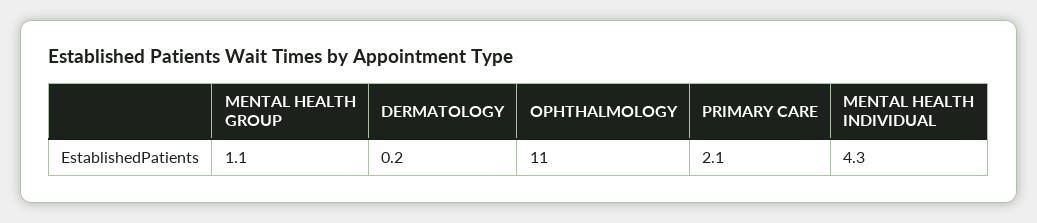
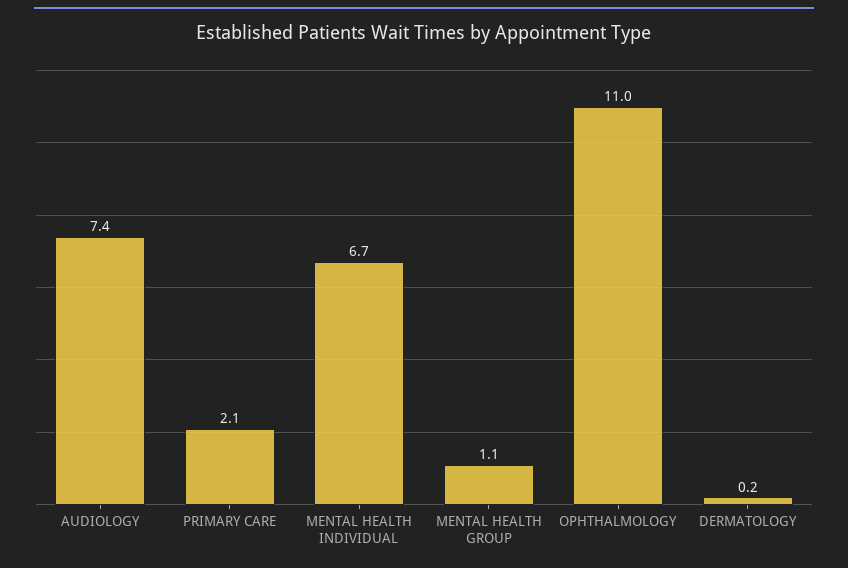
  {
    "MENTAL HEALTH GROUP": 1.1,
    "DERMATOLOGY": 0.2,
    "OPHTHALMOLOGY": 11,
    "PRIMARY CARE": 2.1,
-   "MENTAL HEALTH INDIVIDUAL": 4.3
+   "MENTAL HEALTH INDIVIDUAL": 6.7,
+   "AUDIOLOGY": 7.4
  }

